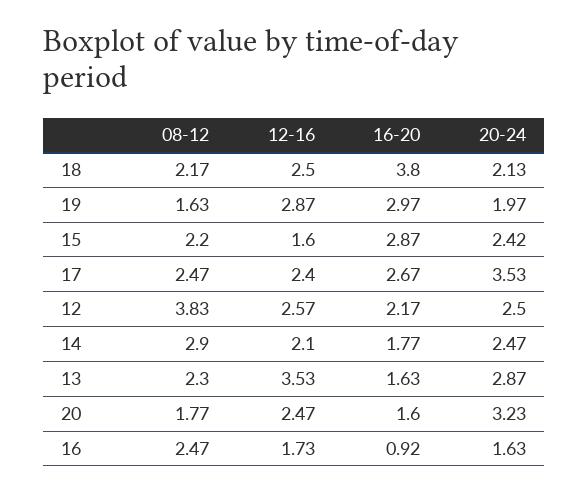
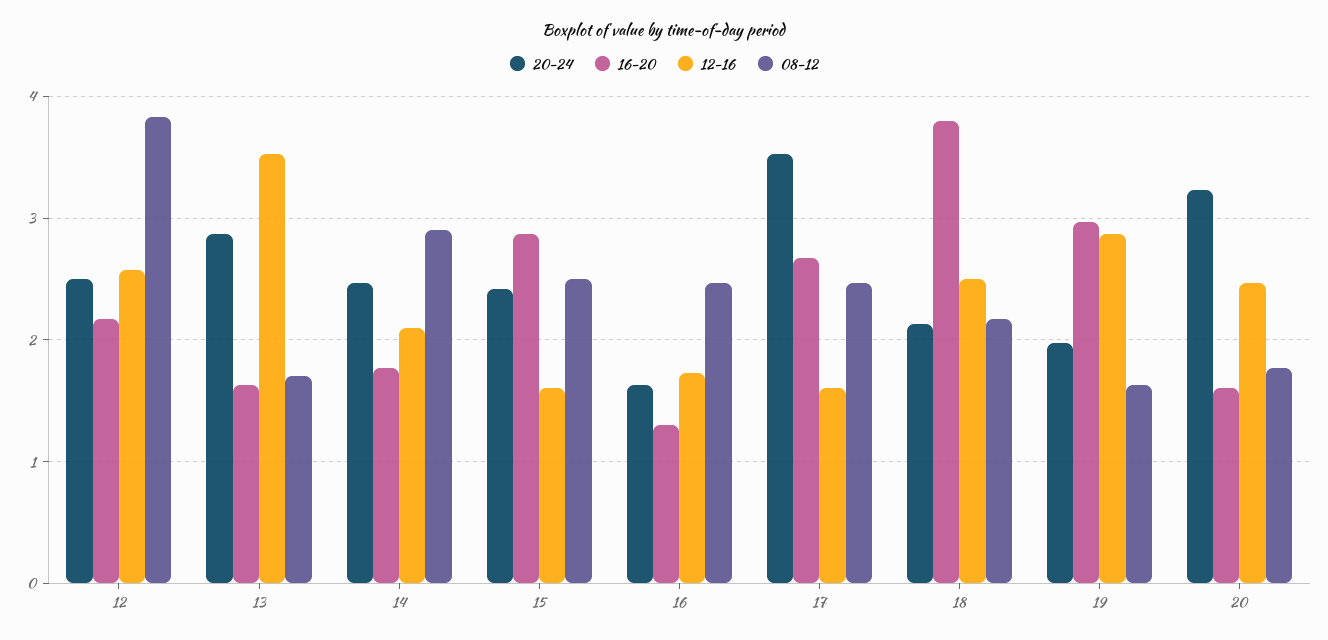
  {
    "08-12": {
      "18": 2.17,
      "19": 1.63,
-     "15": 2.2,
+     "15": 2.5,
      "17": 2.47,
      "12": 3.83,
      "14": 2.9,
-     "13": 2.3,
+     "13": 1.7,
      "20": 1.77,
      "16": 2.47
    },
    "12-16": {
      "18": 2.5,
      "19": 2.87,
      "15": 1.6,
-     "17": 2.4,
+     "17": 1.6,
      "12": 2.57,
      "14": 2.1,
      "13": 3.53,
      "20": 2.47,
      "16": 1.73
    },
    "16-20": {
      "18": 3.8,
      "19": 2.97,
      "15": 2.87,
      "17": 2.67,
      "12": 2.17,
      "14": 1.77,
      "13": 1.63,
      "20": 1.6,
-     "16": 0.92
+     "16": 1.3
    },
    "20-24": {
      "18": 2.13,
      "19": 1.97,
      "15": 2.42,
      "17": 3.53,
      "12": 2.5,
      "14": 2.47,
      "13": 2.87,
      "20": 3.23,
      "16": 1.63
    }
  }

